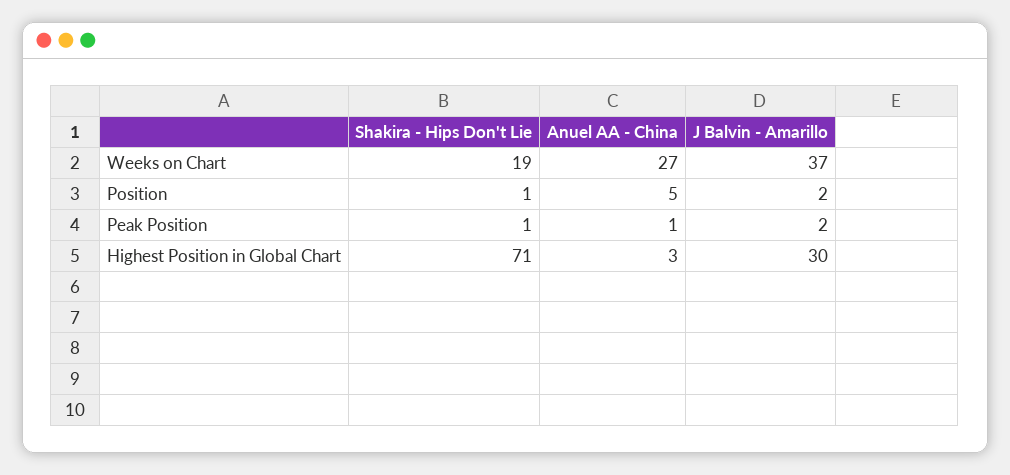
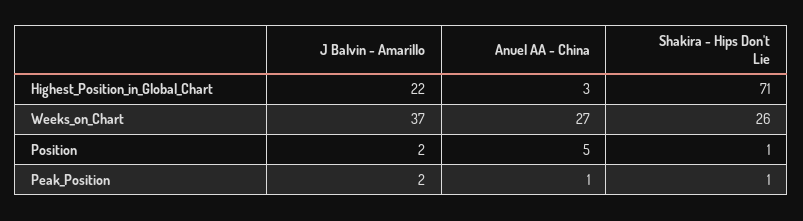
  {
    "Shakira - Hips Don't Lie": {
-     "Weeks on Chart": 19,
+     "Weeks on Chart": 26,
      "Position": 1,
      "Peak Position": 1,
      "Highest Position in Global Chart": 71
    },
    "Anuel AA - China": {
      "Weeks on Chart": 27,
      "Position": 5,
      "Peak Position": 1,
      "Highest Position in Global Chart": 3
    },
    "J Balvin - Amarillo": {
      "Weeks on Chart": 37,
      "Position": 2,
      "Peak Position": 2,
-     "Highest Position in Global Chart": 30
+     "Highest Position in Global Chart": 22
    }
  }

